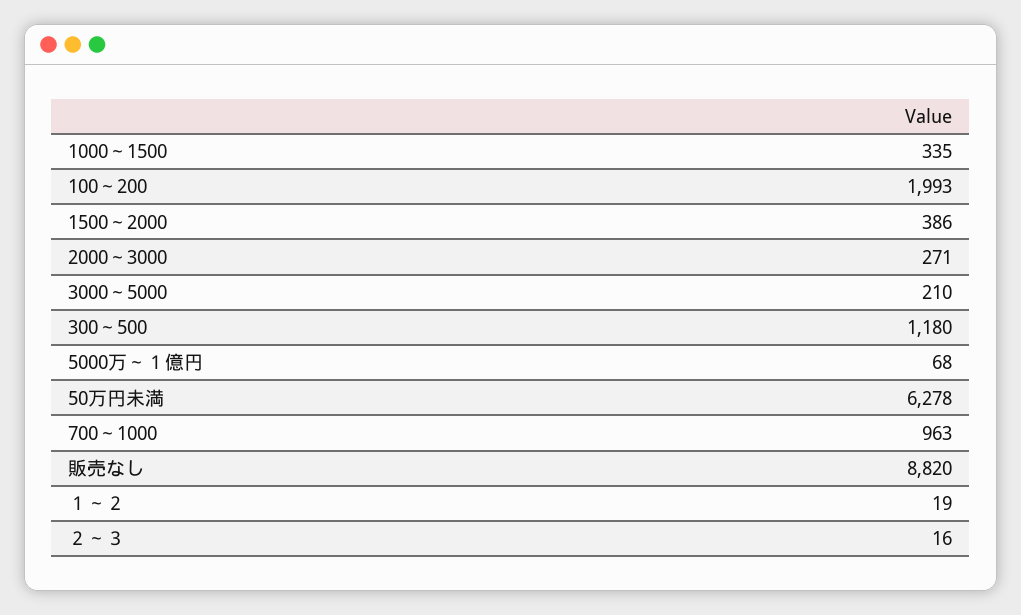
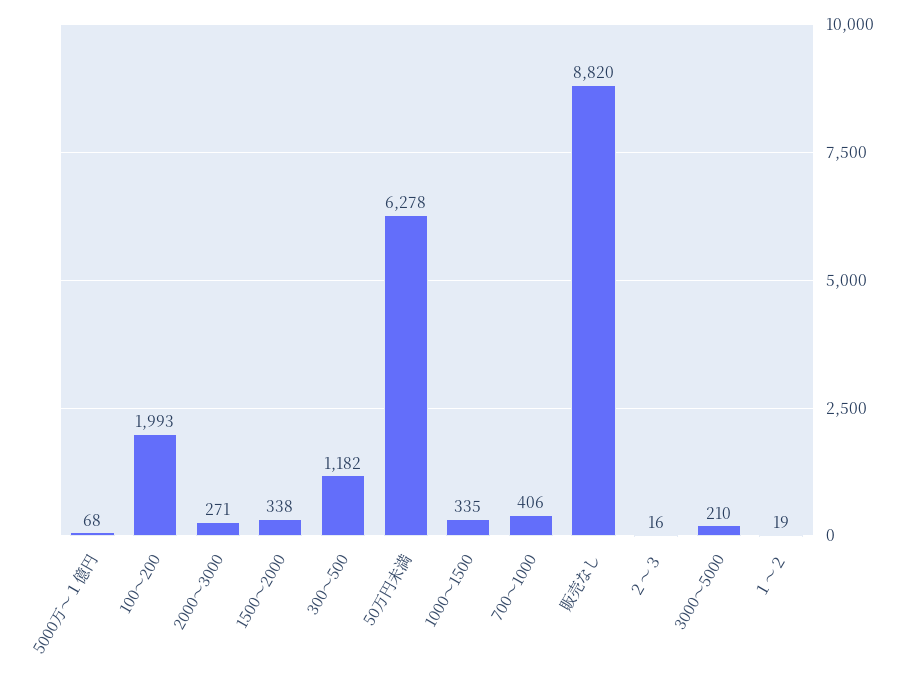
  {
    "1000～1500": 335,
    "100～200": 1993,
-   "1500～2000": 386,
+   "1500～2000": 338,
    "2000～3000": 271,
    "3000～5000": 210,
-   "300～500": 1180,
+   "300～500": 1182,
    "5000万～１億円": 68,
    "50万円未満": 6278,
-   "700～1000": 963,
+   "700～1000": 406,
    "販売なし": 8820,
    "１～２": 19,
    "２～３": 16
  }

